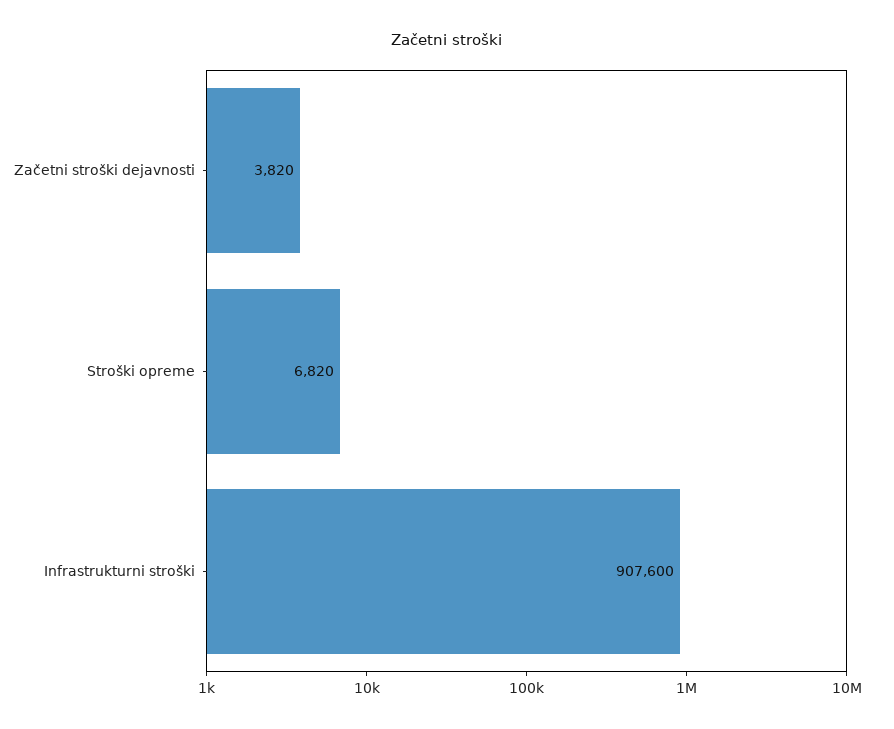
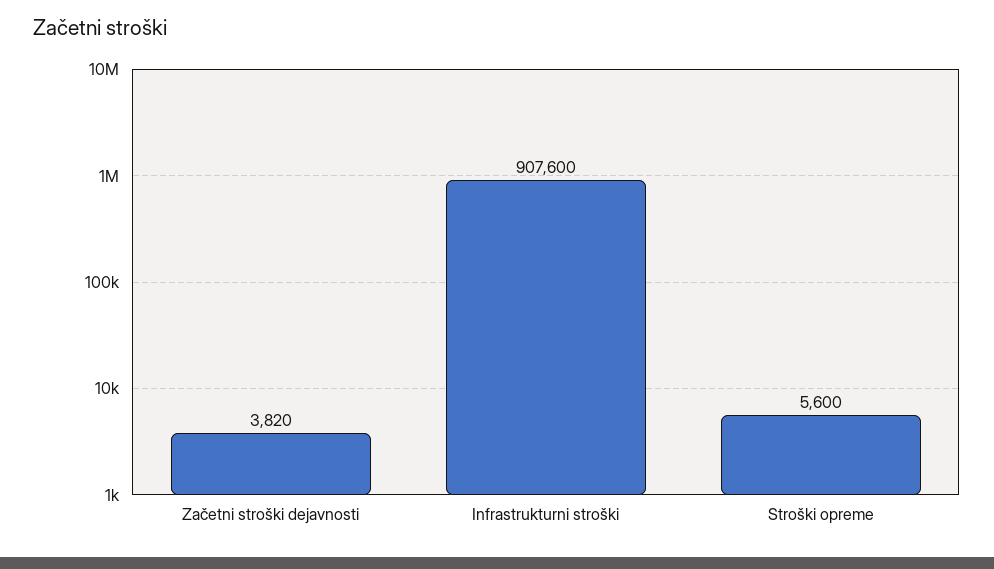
  {
    "Začetni stroški dejavnosti": 3820,
-   "Stroški opreme": 6820,
+   "Stroški opreme": 5600,
    "Infrastrukturni stroški": 907600
  }

